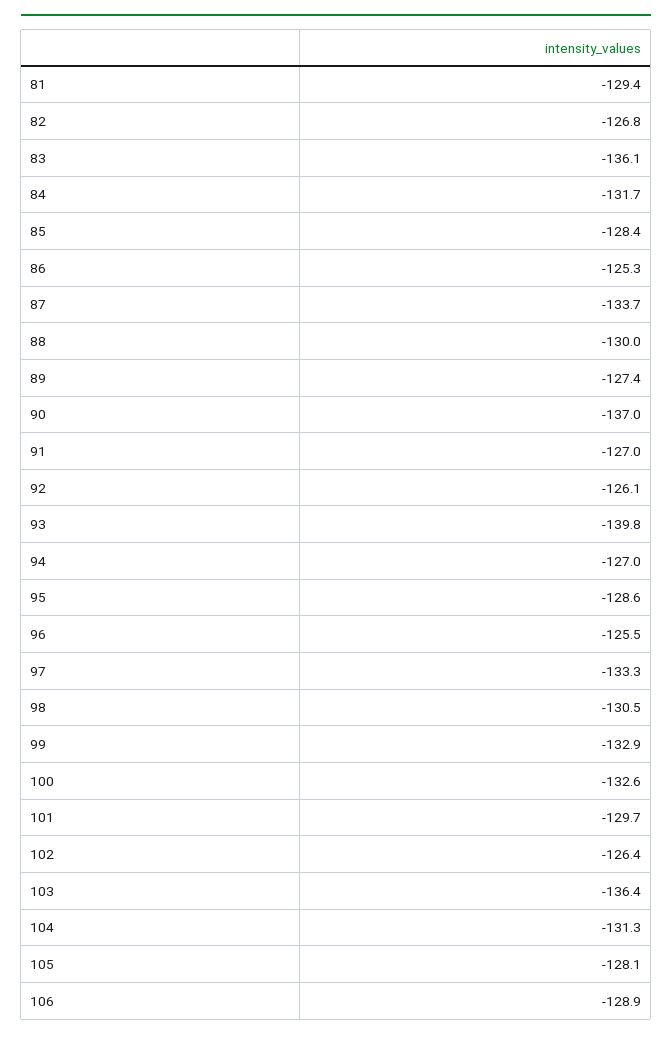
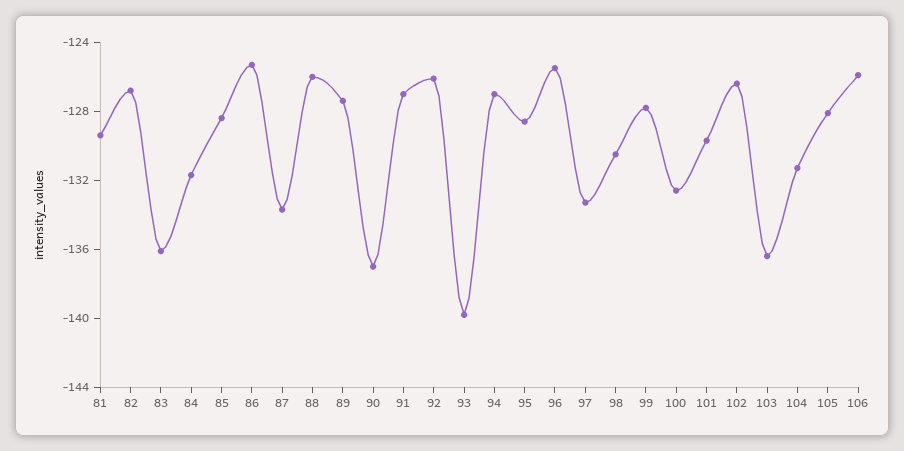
  {
    "81": -129.4,
    "82": -126.8,
    "83": -136.1,
    "84": -131.7,
    "85": -128.4,
    "86": -125.3,
    "87": -133.7,
-   "88": -130,
+   "88": -126,
    "89": -127.4,
    "90": -137,
    "91": -127,
    "92": -126.1,
    "93": -139.8,
    "94": -127,
    "95": -128.6,
    "96": -125.5,
    "97": -133.3,
    "98": -130.5,
-   "99": -132.9,
+   "99": -128,
    "100": -132.6,
    "101": -129.7,
    "102": -126.4,
    "103": -136.4,
    "104": -131.3,
    "105": -128.1,
-   "106": -128.9
+   "106": -126
  }

